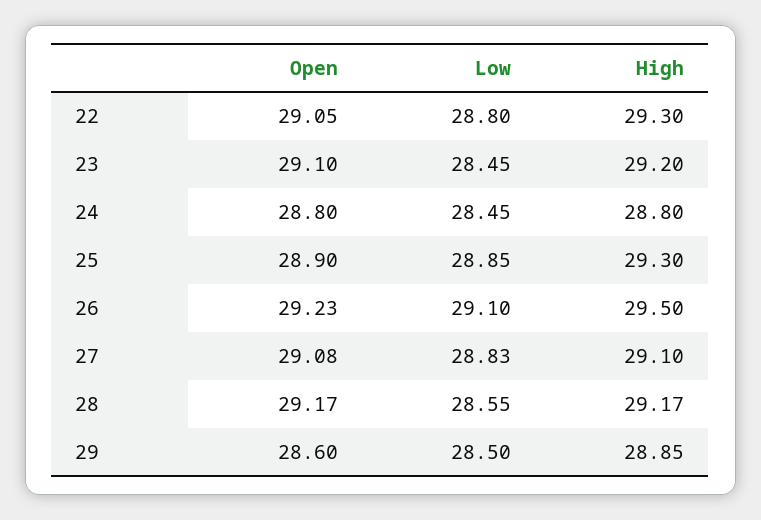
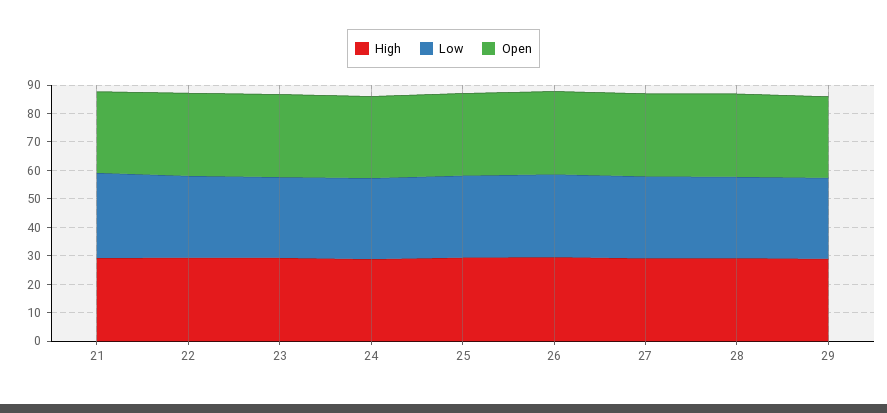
  {
    "Open": {
      "22": 29.05,
      "23": 29.1,
      "24": 28.8,
      "25": 28.9,
      "26": 29.23,
      "27": 29.08,
      "28": 29.17,
-     "29": 28.6
+     "29": 28.6,
+     "21": 30
    },
    "Low": {
      "22": 28.8,
      "23": 28.45,
      "24": 28.45,
      "25": 28.85,
      "26": 29.1,
      "27": 28.83,
      "28": 28.55,
-     "29": 28.5
+     "29": 28.5,
+     "21": 30
    },
    "High": {
      "22": 29.3,
      "23": 29.2,
      "24": 28.8,
      "25": 29.3,
      "26": 29.5,
      "27": 29.1,
      "28": 29.17,
-     "29": 28.85
+     "29": 28.85,
+     "21": 30
    }
  }

